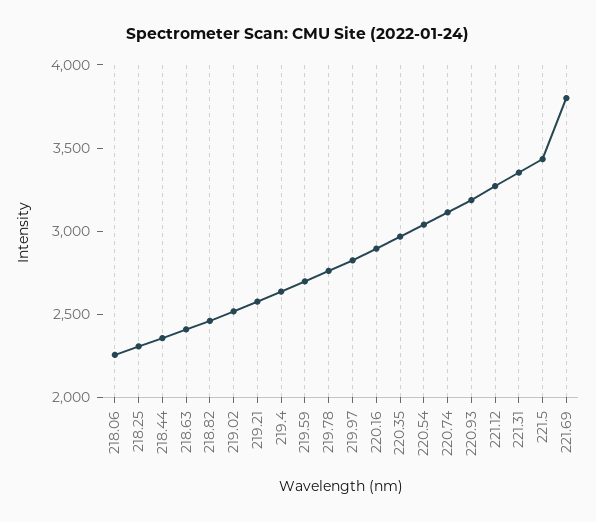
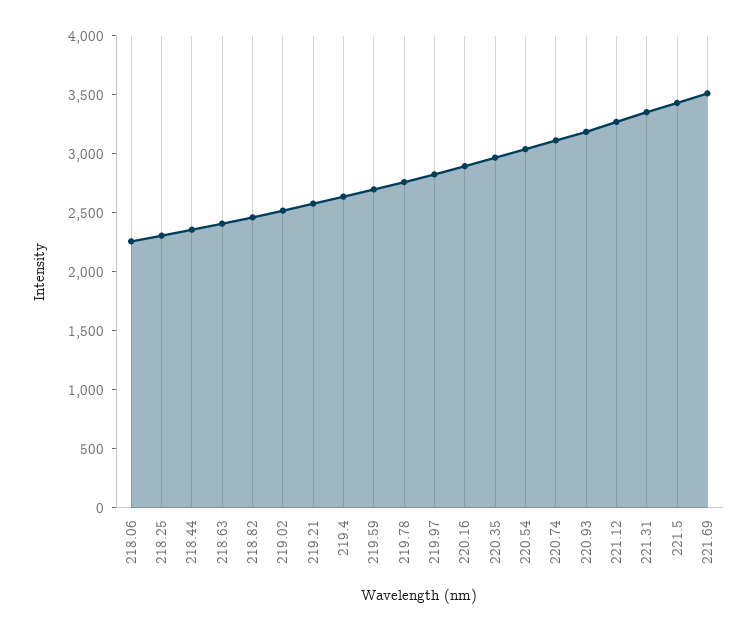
  {
    "218.06": 2300,
    "218.25": 2300,
    "218.44": 2400,
    "218.63": 2400,
    "218.82": 2500,
    "219.02": 2500,
    "219.21": 2600,
    "219.4": 2600,
    "219.59": 2700,
    "219.78": 2800,
    "219.97": 2800,
    "220.16": 2900,
    "220.35": 3000,
    "220.54": 3000,
    "220.74": 3100,
    "220.93": 3200,
    "221.12": 3300,
    "221.31": 3400,
    "221.5": 3400,
-   "221.69": 3800
+   "221.69": 3500
  }

